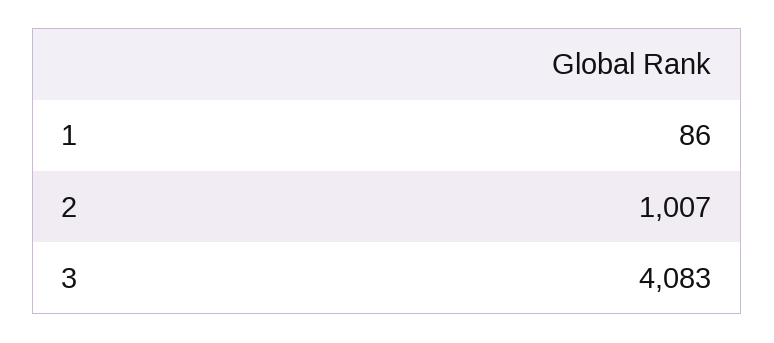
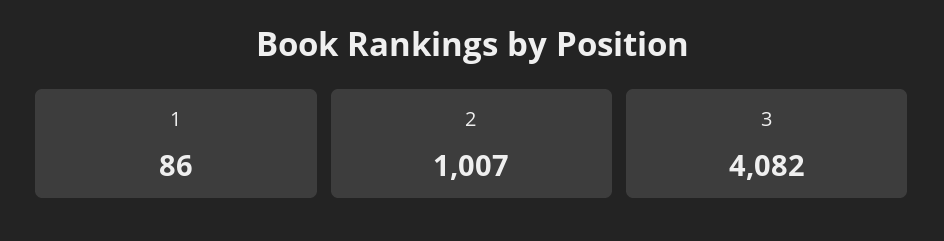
  {
    "1": 86,
    "2": 1007,
-   "3": 4083
+   "3": 4082
  }

